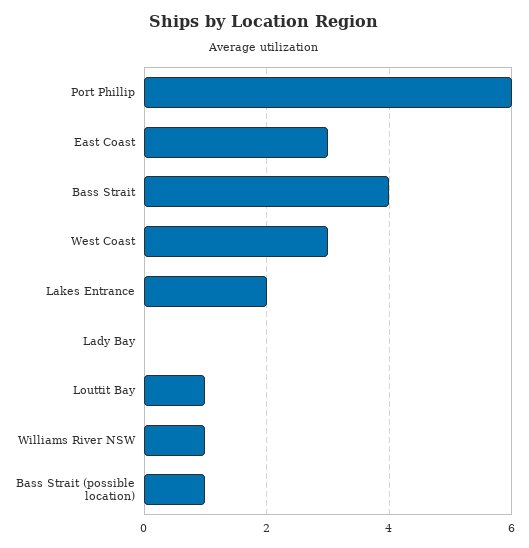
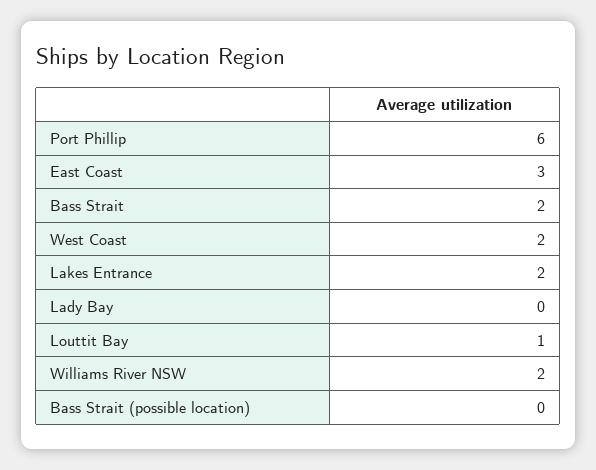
  {
    "Port Phillip": 6,
    "East Coast": 3,
-   "Bass Strait": 4,
+   "Bass Strait": 2,
-   "West Coast": 3,
+   "West Coast": 2,
    "Lakes Entrance": 2,
    "Lady Bay": 0,
    "Louttit Bay": 1,
-   "Williams River NSW": 1,
+   "Williams River NSW": 2,
-   "Bass Strait (possible location)": 1
+   "Bass Strait (possible location)": 0
  }

